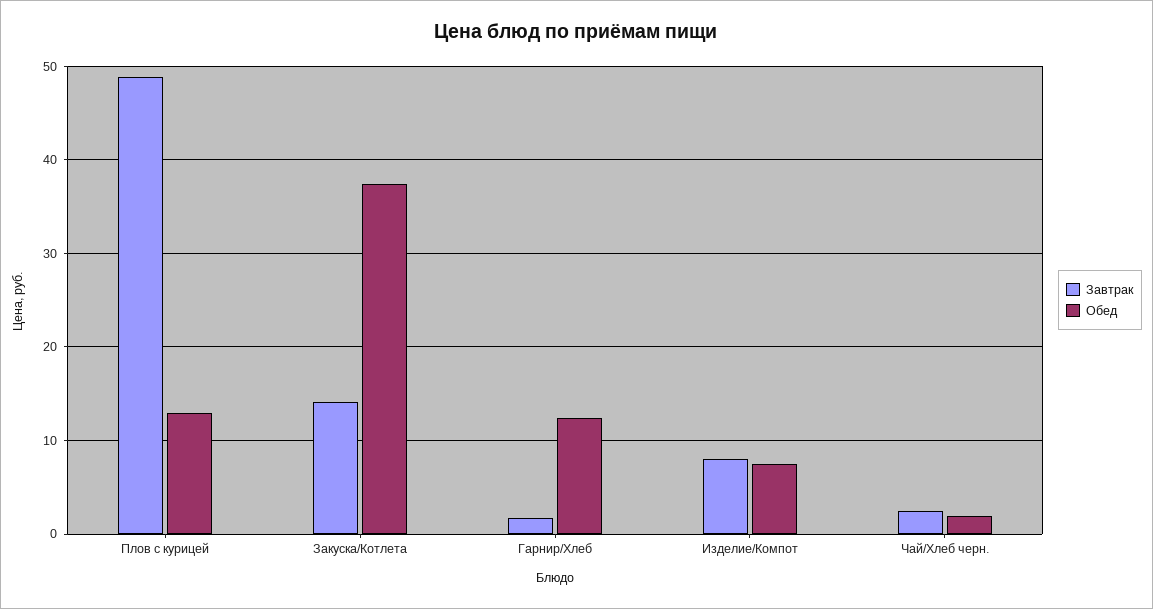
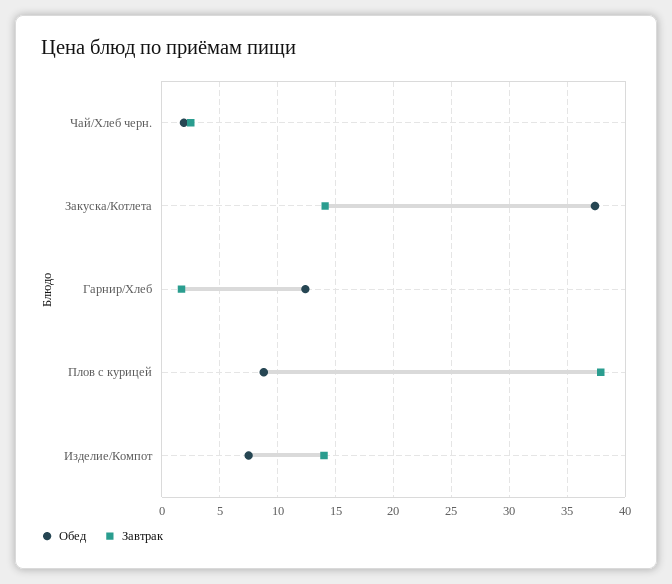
  {
    "Завтрак": {
-     "Плов с курицей": 49,
+     "Плов с курицей": 38,
      "Закуска/Котлета": 14,
      "Гарнир/Хлеб": 2,
-     "Изделие/Компот": 8,
+     "Изделие/Компот": 14,
      "Чай/Хлеб черн.": 3
    },
    "Обед": {
-     "Плов с курицей": 13,
+     "Плов с курицей": 9,
      "Закуска/Котлета": 37,
      "Гарнир/Хлеб": 12,
      "Изделие/Компот": 8,
      "Чай/Хлеб черн.": 2
    }
  }

